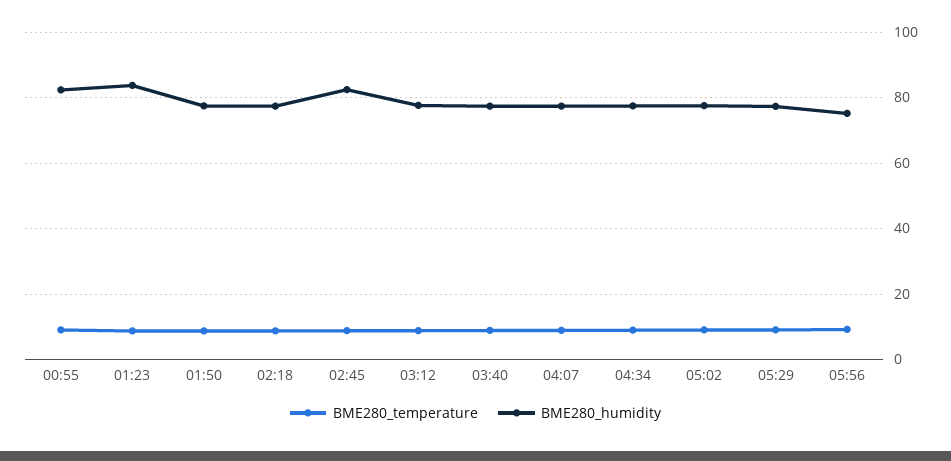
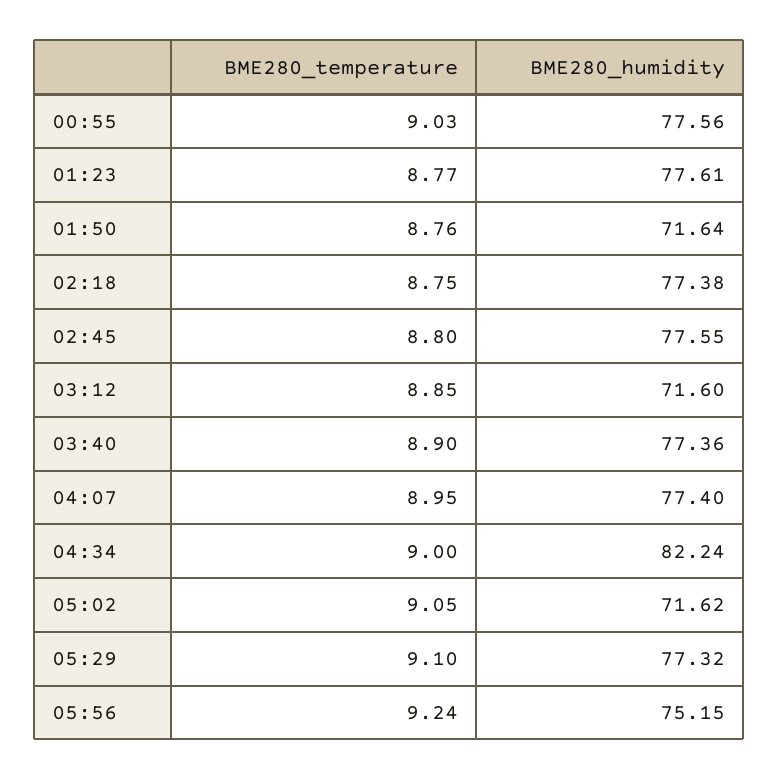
  {
    "BME280_temperature": {
      "00:55": 9.03,
      "01:23": 8.77,
      "01:50": 8.76,
      "02:18": 8.75,
      "02:45": 8.8,
      "03:12": 8.85,
      "03:40": 8.9,
      "04:07": 8.95,
      "04:34": 9,
      "05:02": 9.05,
      "05:29": 9.1,
      "05:56": 9.24
    },
    "BME280_humidity": {
-     "00:55": 82,
+     "00:55": 77.56,
-     "01:23": 84,
+     "01:23": 77.61,
-     "01:50": 78,
+     "01:50": 71.64,
      "02:18": 77.38,
-     "02:45": 82,
+     "02:45": 77.55,
-     "03:12": 78,
+     "03:12": 71.6,
      "03:40": 77.36,
      "04:07": 77.4,
-     "04:34": 78,
+     "04:34": 82.24,
-     "05:02": 78,
+     "05:02": 71.62,
      "05:29": 77.32,
      "05:56": 75.15
    }
  }

